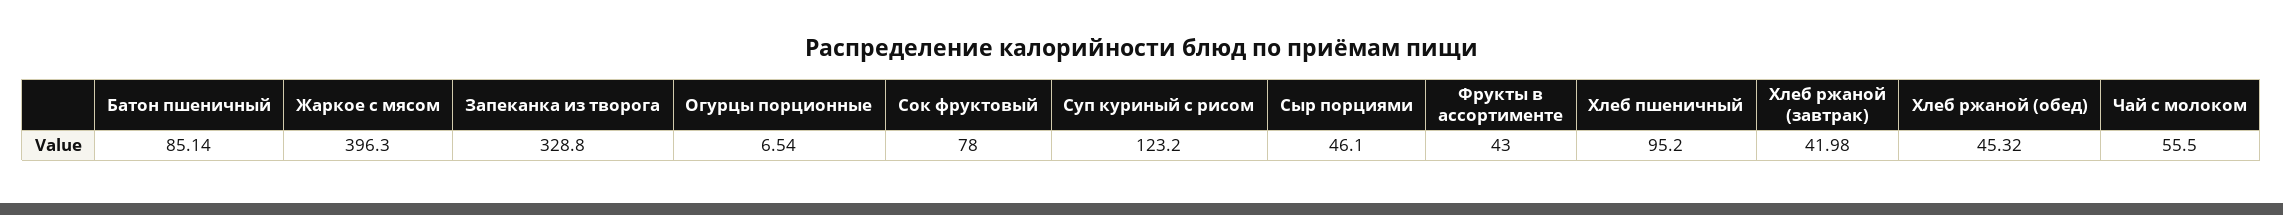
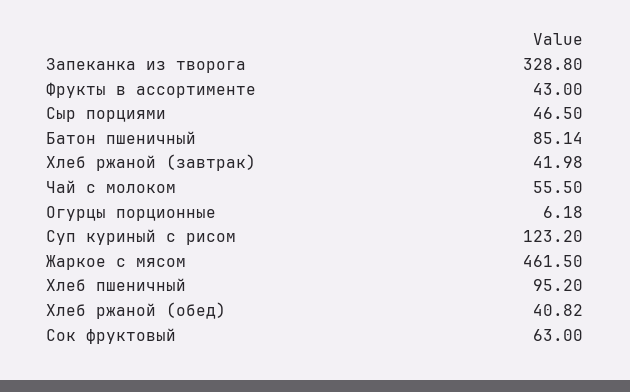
  {
    "Батон пшеничный": 85.14,
-   "Жаркое с мясом": 396.3,
+   "Жаркое с мясом": 461.5,
    "Запеканка из творога": 328.8,
-   "Огурцы порционные": 6.54,
+   "Огурцы порционные": 6.18,
-   "Сок фруктовый": 78,
+   "Сок фруктовый": 63,
    "Суп куриный с рисом": 123.2,
-   "Сыр порциями": 46.1,
+   "Сыр порциями": 46.5,
    "Фрукты в ассортименте": 43,
    "Хлеб пшеничный": 95.2,
    "Хлеб ржаной (завтрак)": 41.98,
-   "Хлеб ржаной (обед)": 45.32,
+   "Хлеб ржаной (обед)": 40.82,
    "Чай с молоком": 55.5
  }

